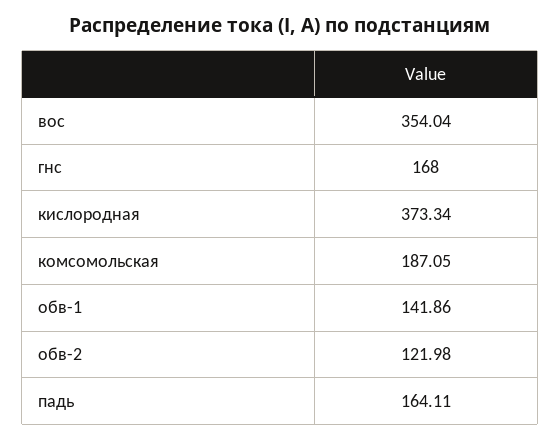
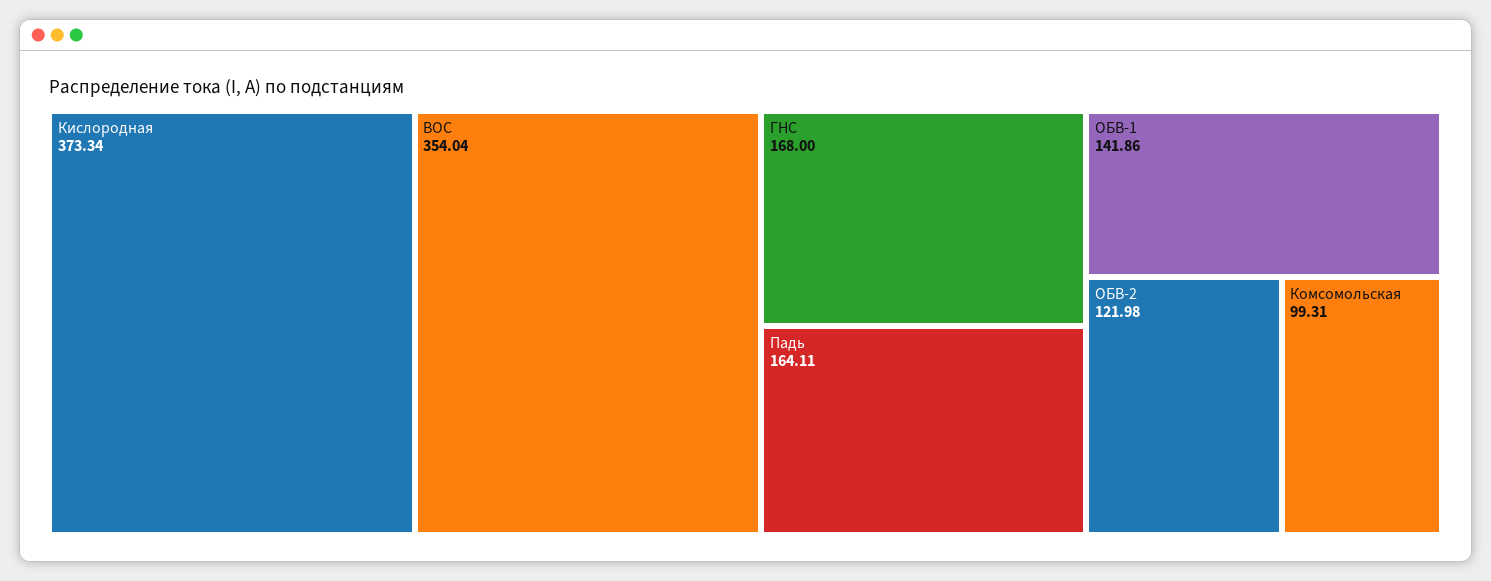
  {
    "вос": 354.04,
    "гнс": 168,
    "кислородная": 373.34,
-   "комсомольская": 187.05,
+   "комсомольская": 99.31,
    "обв-1": 141.86,
    "обв-2": 121.98,
    "падь": 164.11
  }

